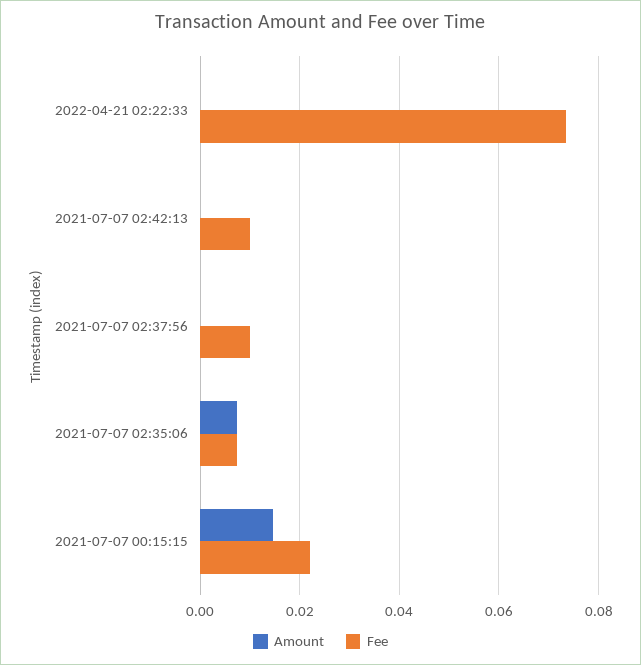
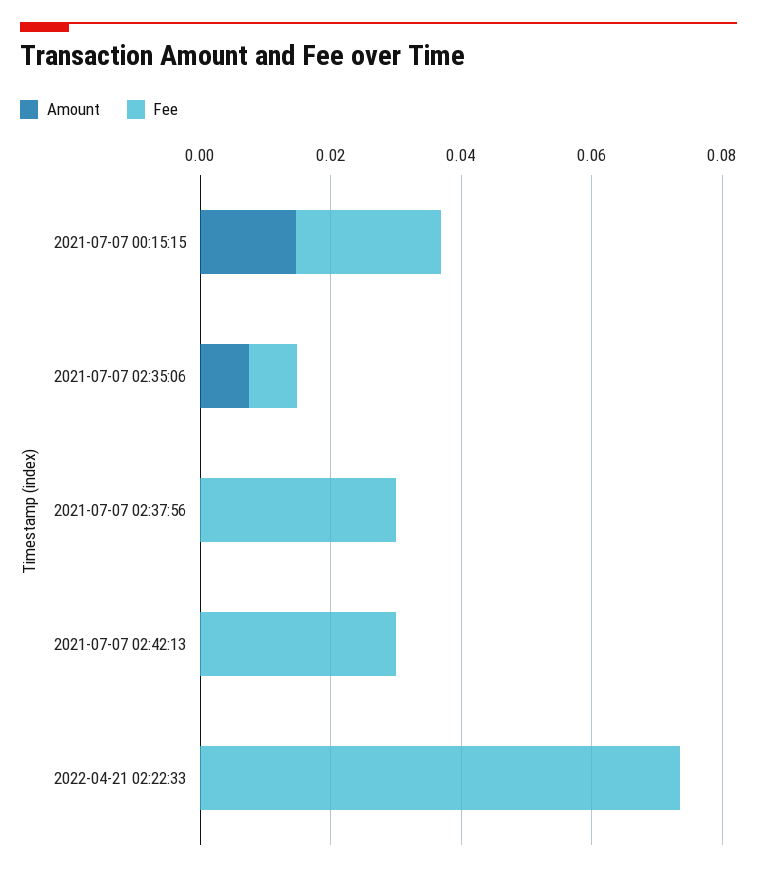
  {
    "Amount": {
      "2022-04-21 02:22:33": 0,
      "2021-07-07 02:42:13": 0,
      "2021-07-07 02:37:56": 0,
      "2021-07-07 02:35:06": 0.008,
      "2021-07-07 00:15:15": 0.014
    },
    "Fee": {
      "2022-04-21 02:22:33": 0.074,
-     "2021-07-07 02:42:13": 0.01,
+     "2021-07-07 02:42:13": 0.03,
-     "2021-07-07 02:37:56": 0.01,
+     "2021-07-07 02:37:56": 0.03,
      "2021-07-07 02:35:06": 0.008,
      "2021-07-07 00:15:15": 0.022
    }
  }

